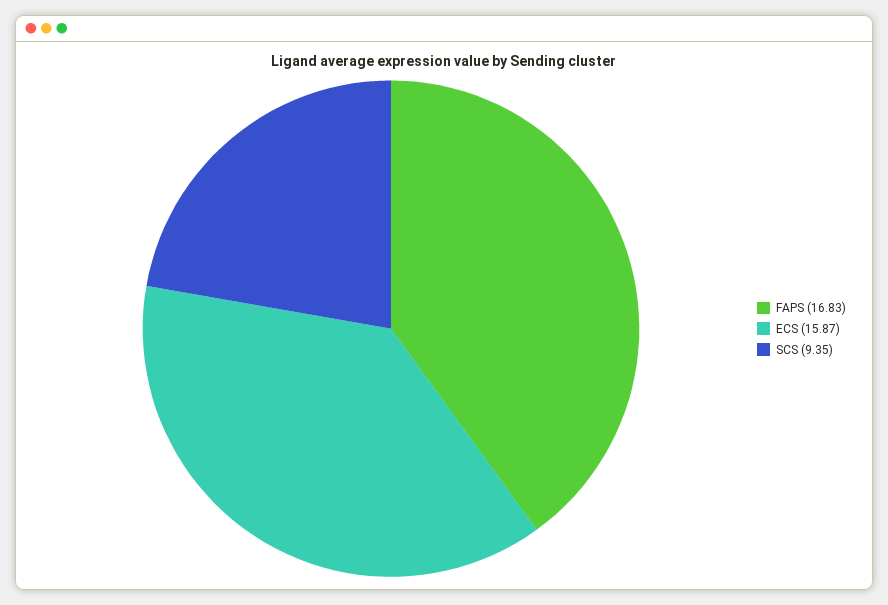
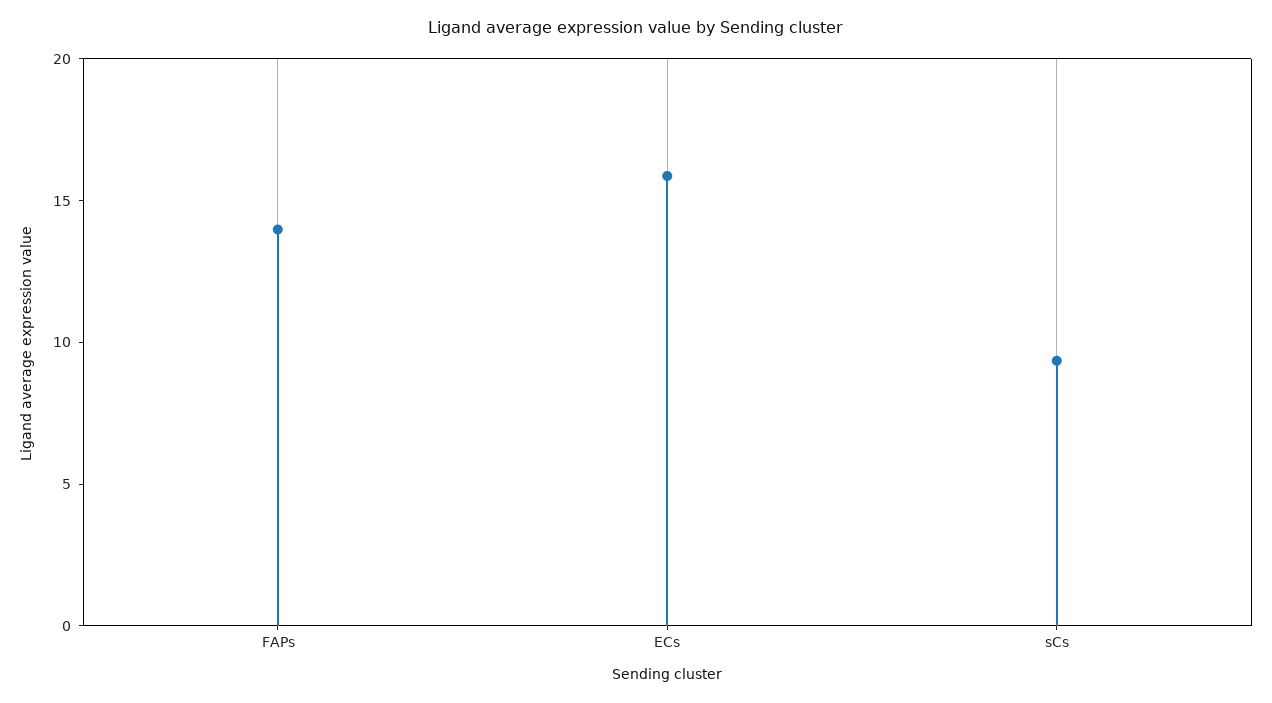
  {
-   "FAPS": 16.83,
+   "FAPS": 14,
    "ECS": 15.87,
    "SCS": 9.35
  }

